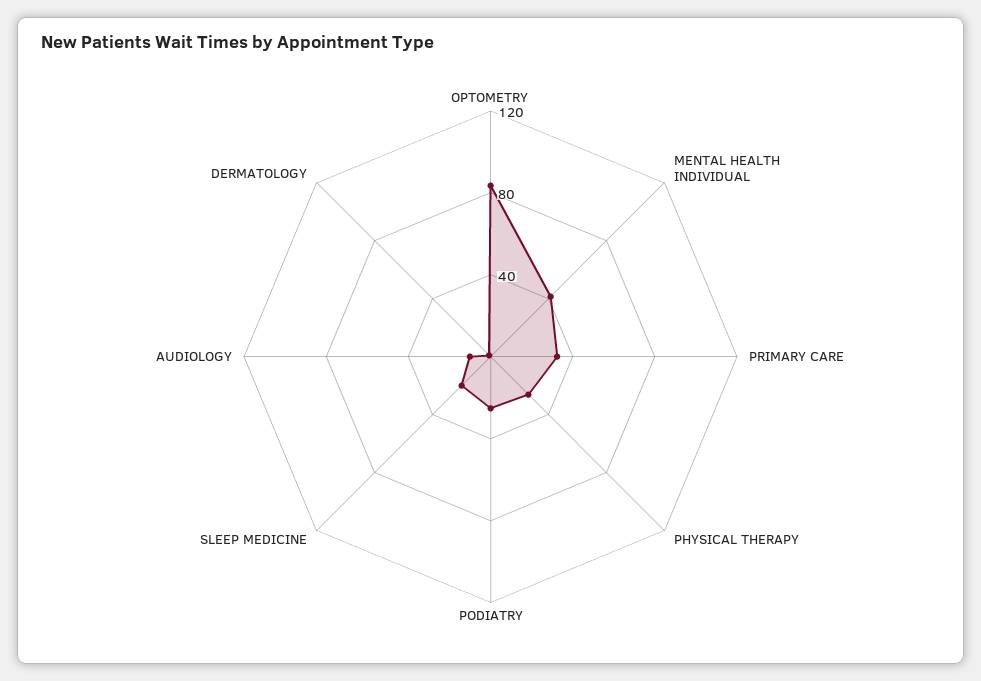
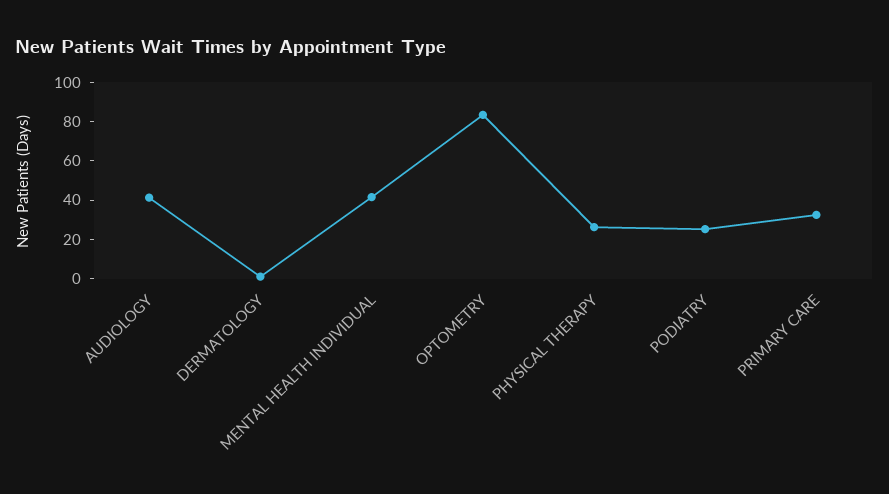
  {
    "OPTOMETRY": 85,
    "MENTAL HEALTH INDIVIDUAL": 40,
    "PRIMARY CARE": 35,
    "PHYSICAL THERAPY": 25,
    "PODIATRY": 25,
-   "SLEEP MEDICINE": 20,
-   "AUDIOLOGY": 10,
+   "AUDIOLOGY": 40,
    "DERMATOLOGY": 0
  }

